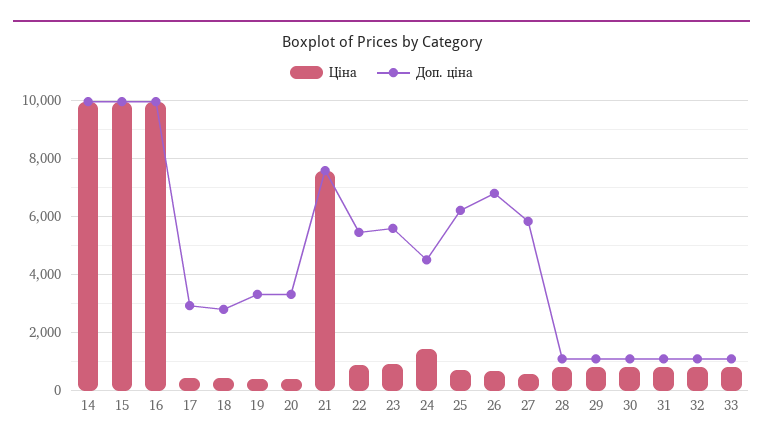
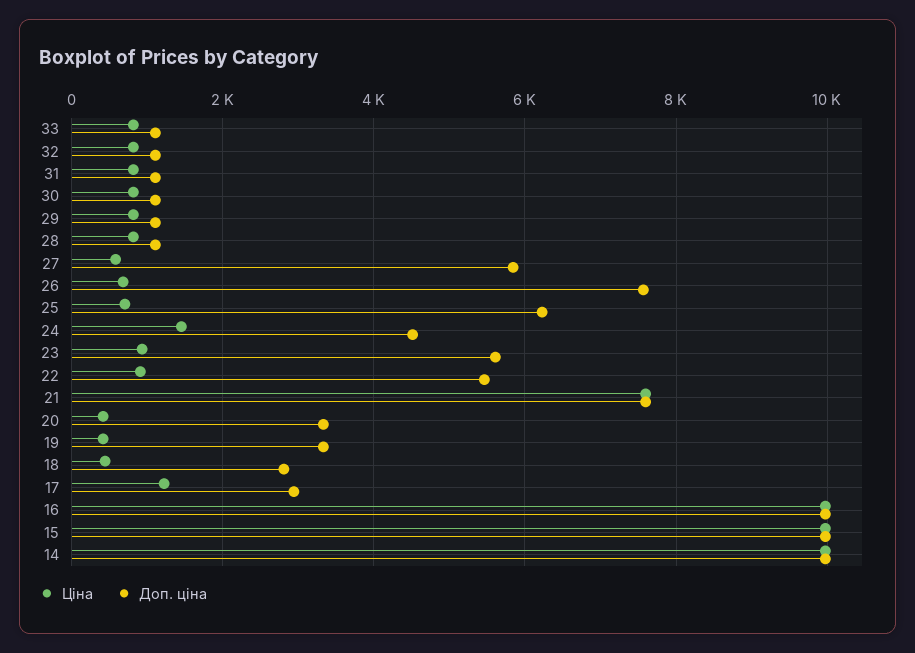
  {
    "Ціна": {
      "14": 10000,
      "15": 10000,
      "16": 10000,
-     "17": 500,
+     "17": 1200,
      "18": 400,
      "19": 400,
      "20": 400,
      "21": 7600,
      "22": 1000,
      "23": 1000,
      "24": 1400,
      "25": 800,
      "26": 600,
      "27": 600,
      "28": 800,
      "29": 800,
      "30": 800,
      "31": 800,
      "32": 800,
      "33": 800
    },
    "Доп. ціна": {
      "14": 10000,
      "15": 10000,
      "16": 10000,
      "17": 3000,
      "18": 2800,
      "19": 3400,
      "20": 3400,
      "21": 7600,
      "22": 5400,
      "23": 5600,
      "24": 4600,
      "25": 6200,
-     "26": 6750,
+     "26": 7600,
      "27": 5800,
      "28": 1200,
      "29": 1200,
      "30": 1200,
      "31": 1200,
      "32": 1200,
      "33": 1200
    }
  }

